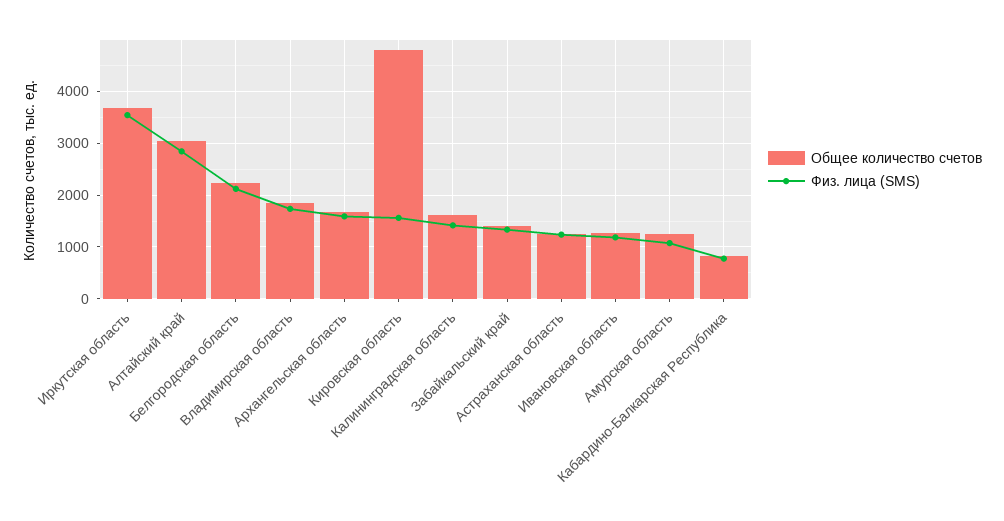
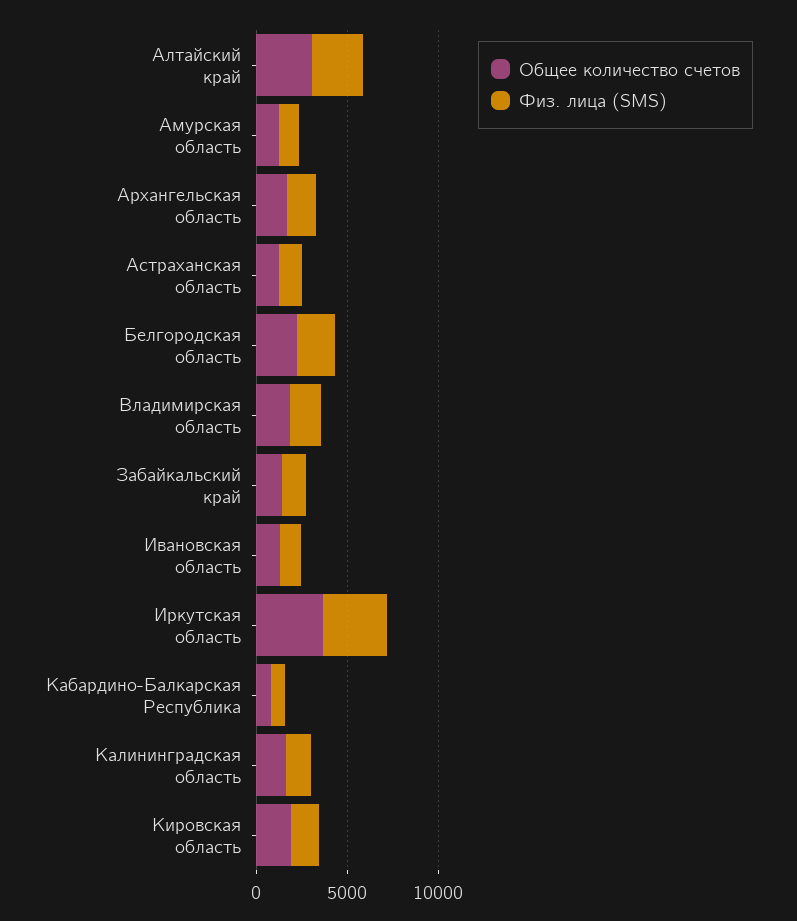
  {
    "Общее количество счетов": {
      "Иркутская область": 3600,
      "Алтайский край": 3000,
      "Белгородская область": 2200,
      "Владимирская область": 1800,
      "Архангельская область": 1600,
-     "Кировская область": 4800,
+     "Кировская область": 2000,
      "Калининградская область": 1600,
      "Забайкальский край": 1400,
      "Астраханская область": 1200,
      "Ивановская область": 1200,
      "Амурская область": 1200,
      "Кабардино-Балкарская Республика": 800
    },
    "Физ. лица (SMS)": {
      "Иркутская область": 3600,
      "Алтайский край": 2800,
      "Белгородская область": 2200,
      "Владимирская область": 1800,
      "Архангельская область": 1600,
      "Кировская область": 1600,
      "Калининградская область": 1400,
      "Забайкальский край": 1400,
      "Астраханская область": 1200,
      "Ивановская область": 1200,
      "Амурская область": 1000,
      "Кабардино-Балкарская Республика": 800
    }
  }

